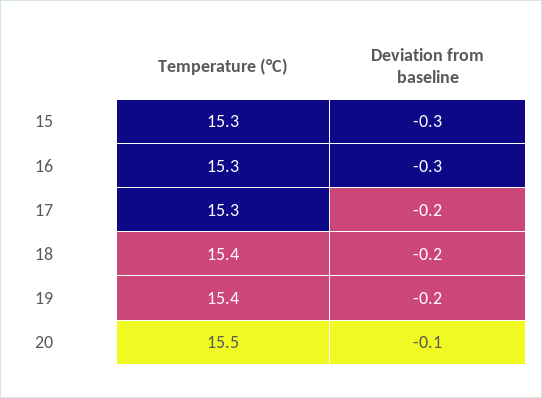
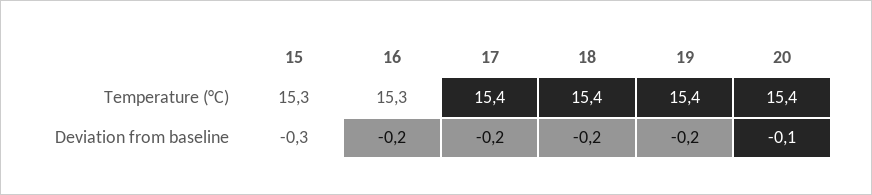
  {
    "Temperature (°C)": {
      "15": 15.3,
      "16": 15.3,
-     "17": 15.3,
+     "17": 15.4,
      "18": 15.4,
      "19": 15.4,
-     "20": 15.5
+     "20": 15.4
    },
    "Deviation from baseline": {
      "15": -0.3,
-     "16": -0.3,
+     "16": -0.2,
      "17": -0.2,
      "18": -0.2,
      "19": -0.2,
      "20": -0.1
    }
  }

